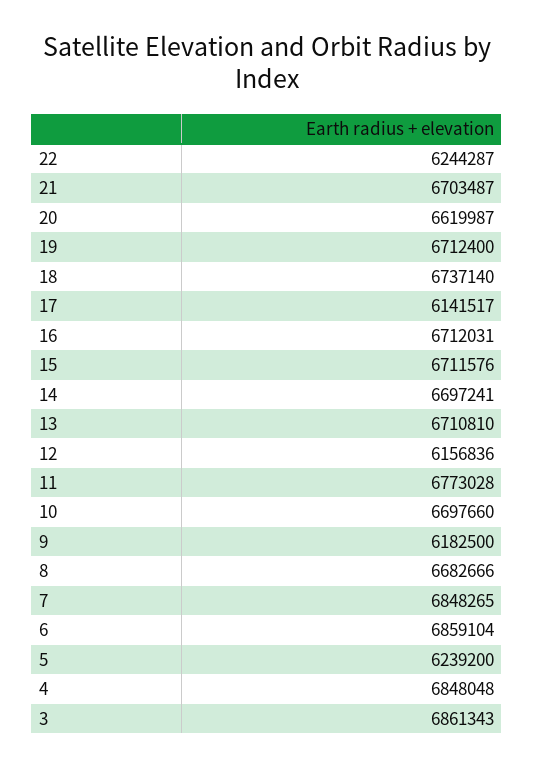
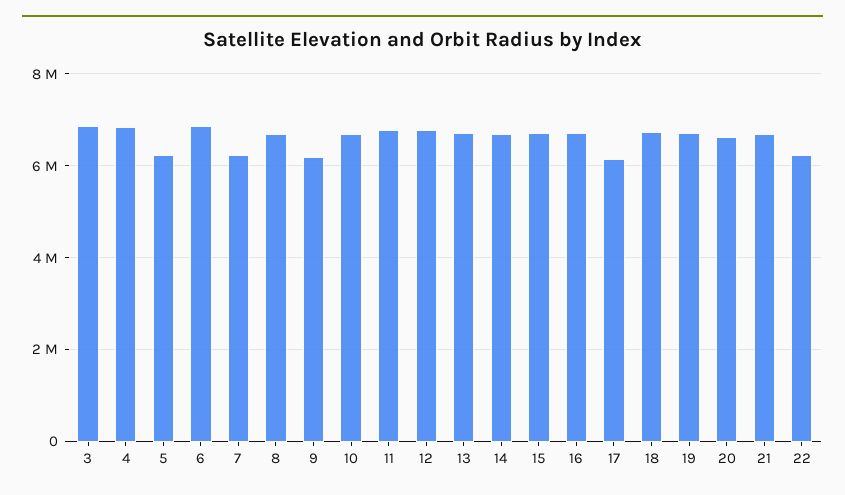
  {
    "22": 6244287,
    "21": 6703487,
    "20": 6619987,
    "19": 6712400,
    "18": 6737140,
    "17": 6141517,
    "16": 6712031,
    "15": 6711576,
    "14": 6697241,
    "13": 6710810,
-   "12": 6156836,
+   "12": 6800000,
    "11": 6773028,
    "10": 6697660,
    "9": 6182500,
    "8": 6682666,
-   "7": 6848265,
+   "7": 6200000,
    "6": 6859104,
    "5": 6239200,
    "4": 6848048,
    "3": 6861343
  }

